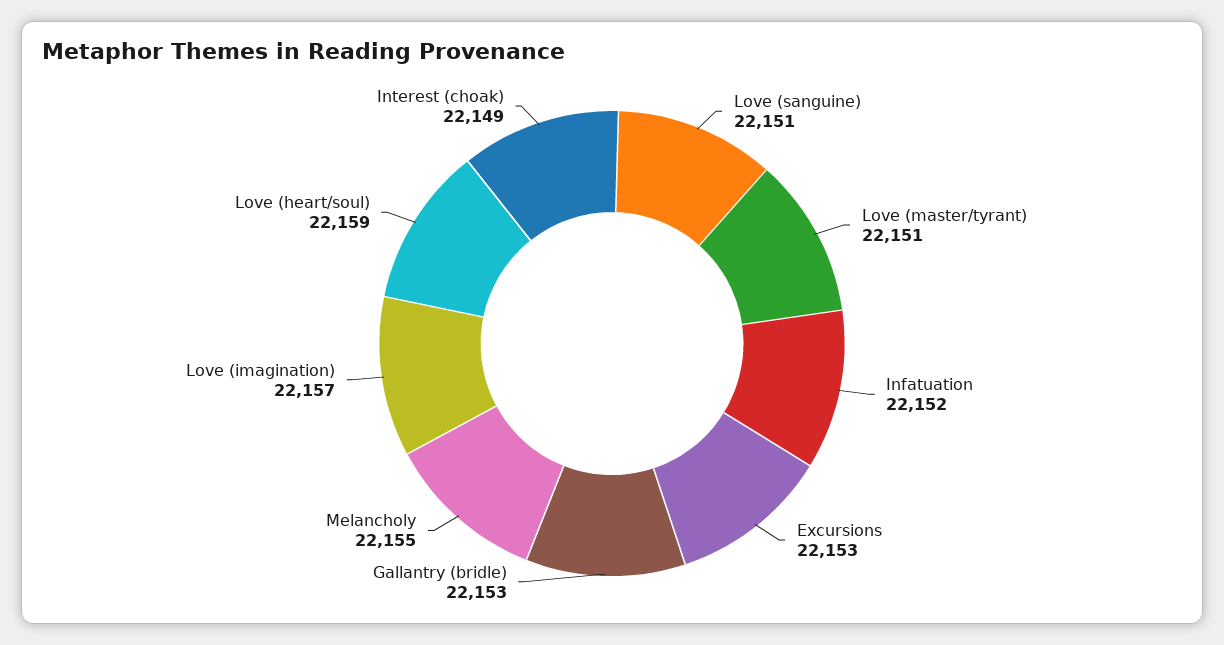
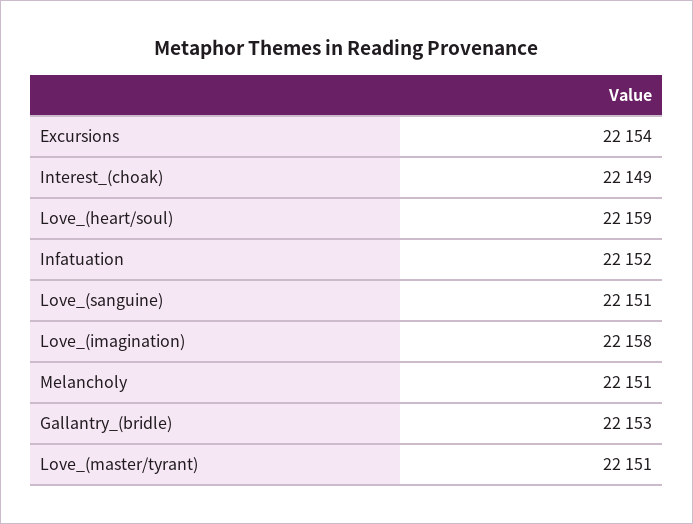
  {
    "Love (sanguine)": 22151,
    "Love (master/tyrant)": 22151,
    "Infatuation": 22152,
-   "Excursions": 22153,
+   "Excursions": 22154,
    "Gallantry (bridle)": 22153,
-   "Melancholy": 22155,
+   "Melancholy": 22151,
-   "Love (imagination)": 22157,
+   "Love (imagination)": 22158,
    "Love (heart/soul)": 22159,
    "Interest (choak)": 22149
  }

